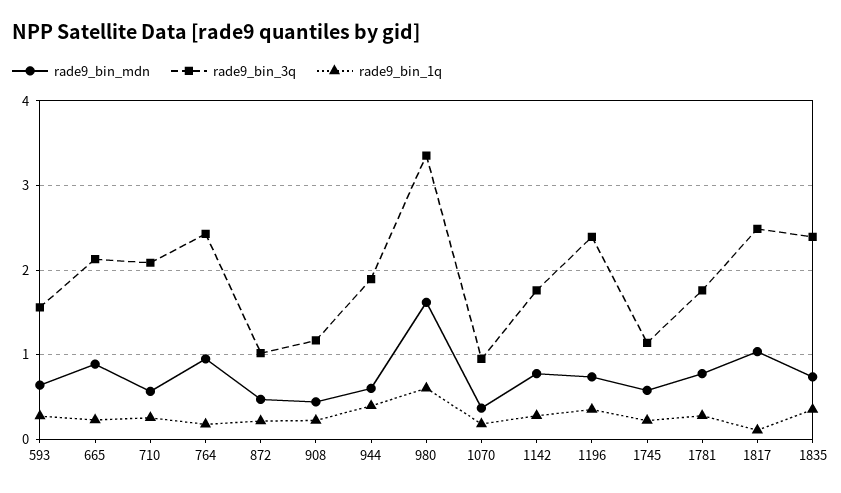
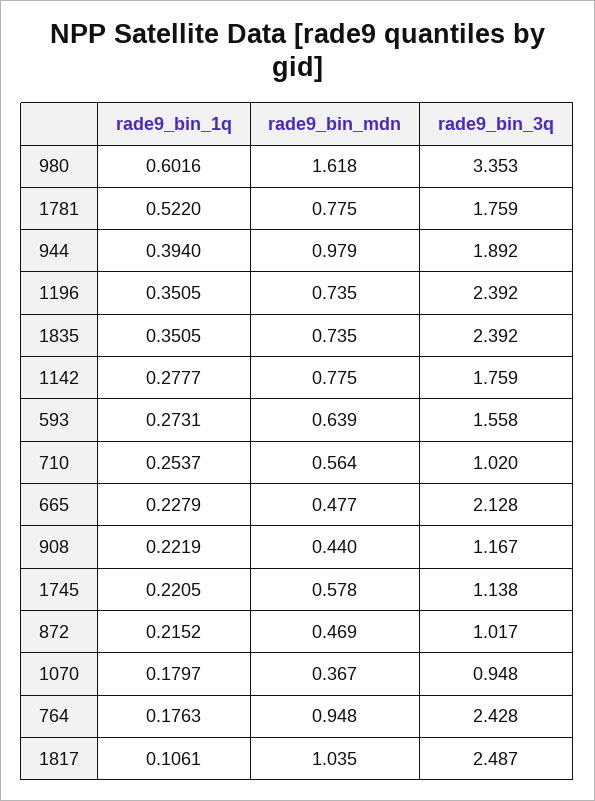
  {
    "rade9_bin_mdn": {
      "593": 0.639,
-     "665": 0.9,
+     "665": 0.477,
      "710": 0.564,
      "764": 0.948,
      "872": 0.469,
      "908": 0.44,
-     "944": 0.6,
+     "944": 0.979,
      "980": 1.618,
      "1070": 0.367,
      "1142": 0.775,
      "1196": 0.735,
      "1745": 0.578,
      "1781": 0.775,
      "1817": 1.035,
      "1835": 0.735
    },
    "rade9_bin_3q": {
      "593": 1.558,
      "665": 2.128,
-     "710": 2.1,
+     "710": 1.02,
      "764": 2.428,
      "872": 1.017,
      "908": 1.167,
      "944": 1.892,
      "980": 3.353,
      "1070": 0.948,
      "1142": 1.759,
      "1196": 2.392,
      "1745": 1.138,
      "1781": 1.759,
      "1817": 2.487,
      "1835": 2.392
    },
    "rade9_bin_1q": {
      "593": 0.2731,
      "665": 0.2279,
      "710": 0.2537,
      "764": 0.1763,
      "872": 0.2152,
      "908": 0.2219,
      "944": 0.394,
      "980": 0.6016,
      "1070": 0.1797,
      "1142": 0.2777,
      "1196": 0.3505,
      "1745": 0.2205,
-     "1781": 0.3,
+     "1781": 0.522,
      "1817": 0.1061,
      "1835": 0.3505
    }
  }

